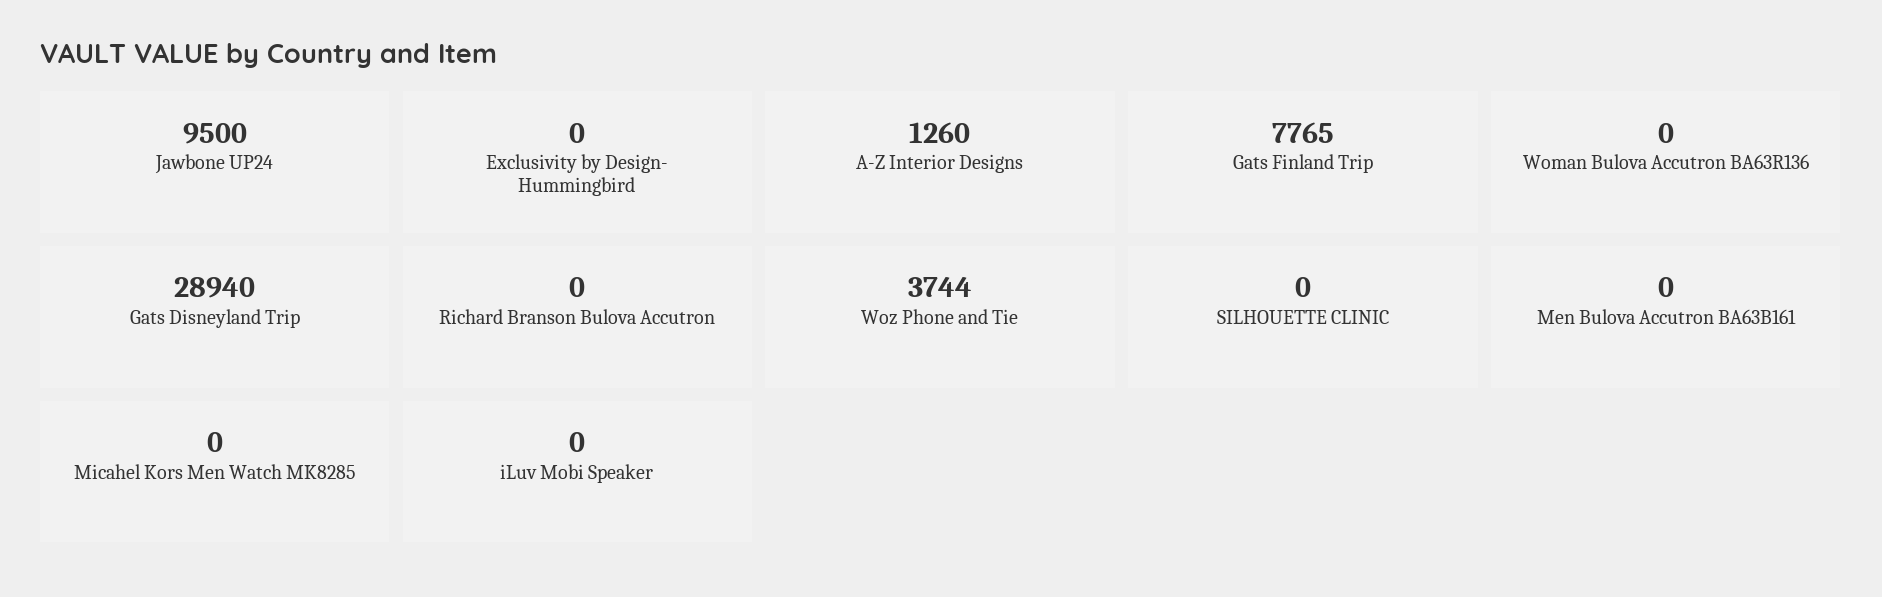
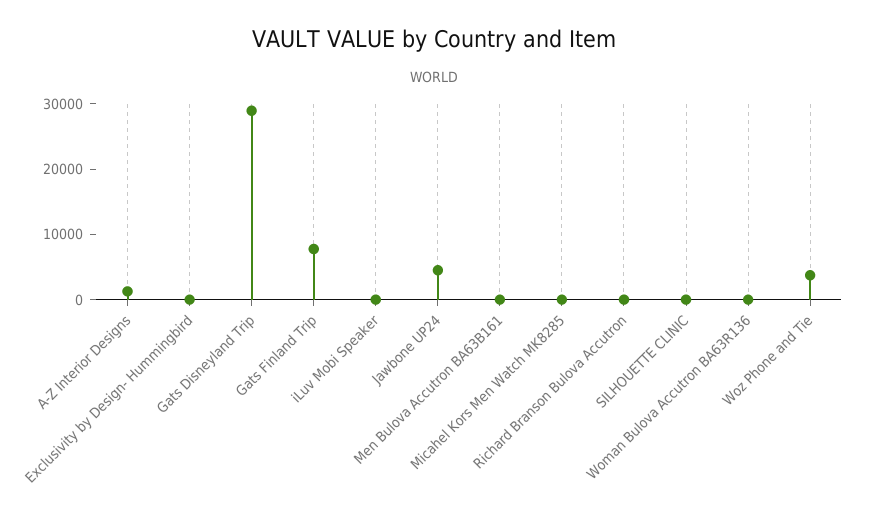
  {
-   "Jawbone UP24": 9500,
+   "Jawbone UP24": 4000,
    "Exclusivity by Design- Hummingbird": 0,
    "A-Z Interior Designs": 1260,
    "Gats Finland Trip": 7765,
    "Woman Bulova Accutron BA63R136": 0,
    "Gats Disneyland Trip": 28940,
    "Richard Branson Bulova Accutron": 0,
    "Woz Phone and Tie": 3744,
    "SILHOUETTE CLINIC": 0,
    "Men Bulova Accutron BA63B161": 0,
    "Micahel Kors Men Watch MK8285": 0,
    "iLuv Mobi Speaker": 0
  }

